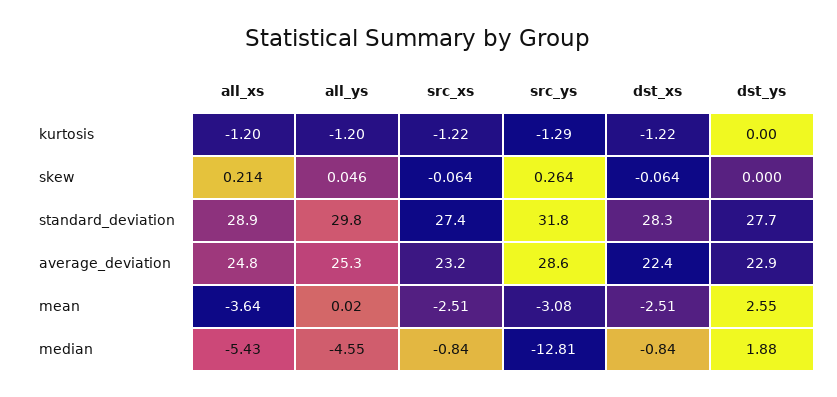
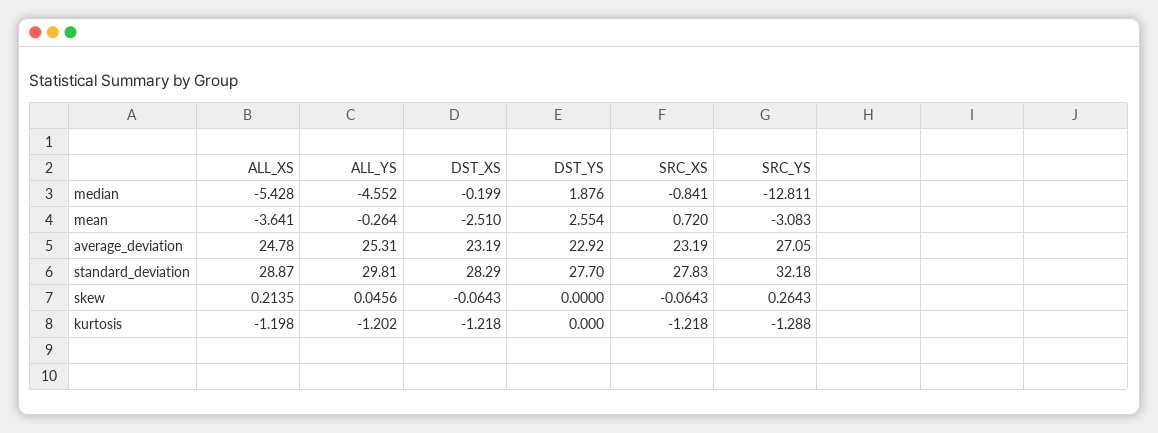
  {
    "all_xs": {
      "kurtosis": -1.198,
      "skew": 0.2135,
      "standard_deviation": 28.87,
      "average_deviation": 24.78,
      "mean": -3.641,
      "median": -5.428
    },
    "all_ys": {
      "kurtosis": -1.202,
      "skew": 0.0456,
      "standard_deviation": 29.81,
      "average_deviation": 25.31,
-     "mean": 0.02,
+     "mean": -0.264,
      "median": -4.552
    },
    "src_xs": {
      "kurtosis": -1.218,
      "skew": -0.0643,
-     "standard_deviation": 27.4,
+     "standard_deviation": 27.83,
      "average_deviation": 23.19,
-     "mean": -2.51,
+     "mean": 0.72,
      "median": -0.841
    },
    "src_ys": {
      "kurtosis": -1.288,
      "skew": 0.2643,
-     "standard_deviation": 31.8,
+     "standard_deviation": 32.18,
-     "average_deviation": 28.6,
+     "average_deviation": 27.05,
      "mean": -3.083,
      "median": -12.811
    },
    "dst_xs": {
      "kurtosis": -1.218,
      "skew": -0.0643,
      "standard_deviation": 28.29,
-     "average_deviation": 22.4,
+     "average_deviation": 23.19,
      "mean": -2.51,
-     "median": -0.84
+     "median": -0.199
    },
    "dst_ys": {
      "kurtosis": 0,
      "skew": 0,
      "standard_deviation": 27.7,
      "average_deviation": 22.92,
      "mean": 2.554,
      "median": 1.876
    }
  }

